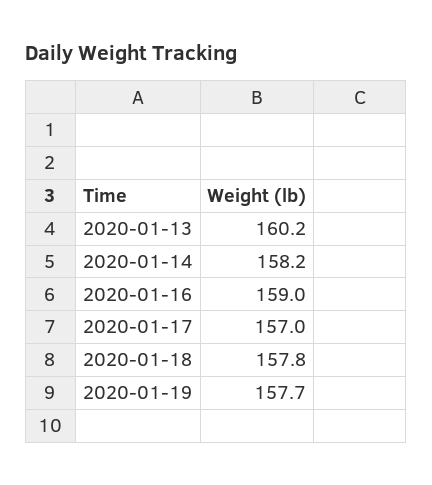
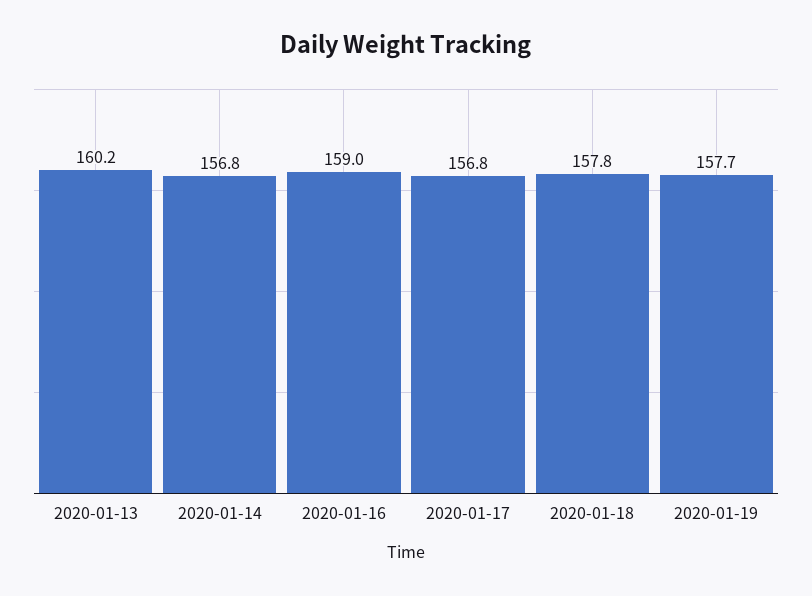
  {
    "2020-01-13": 160.2,
-   "2020-01-14": 158.2,
+   "2020-01-14": 156.8,
    "2020-01-16": 159,
-   "2020-01-17": 157,
+   "2020-01-17": 156.8,
    "2020-01-18": 157.8,
    "2020-01-19": 157.7
  }

